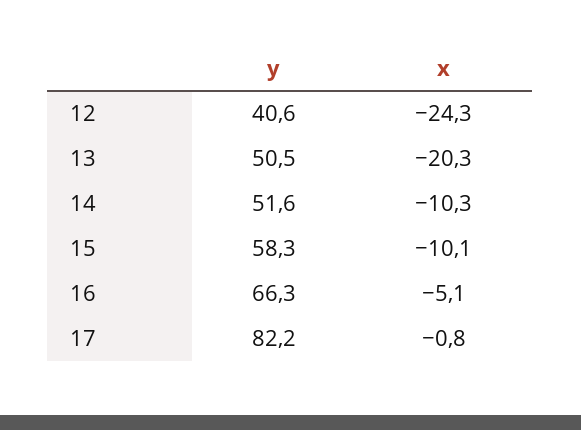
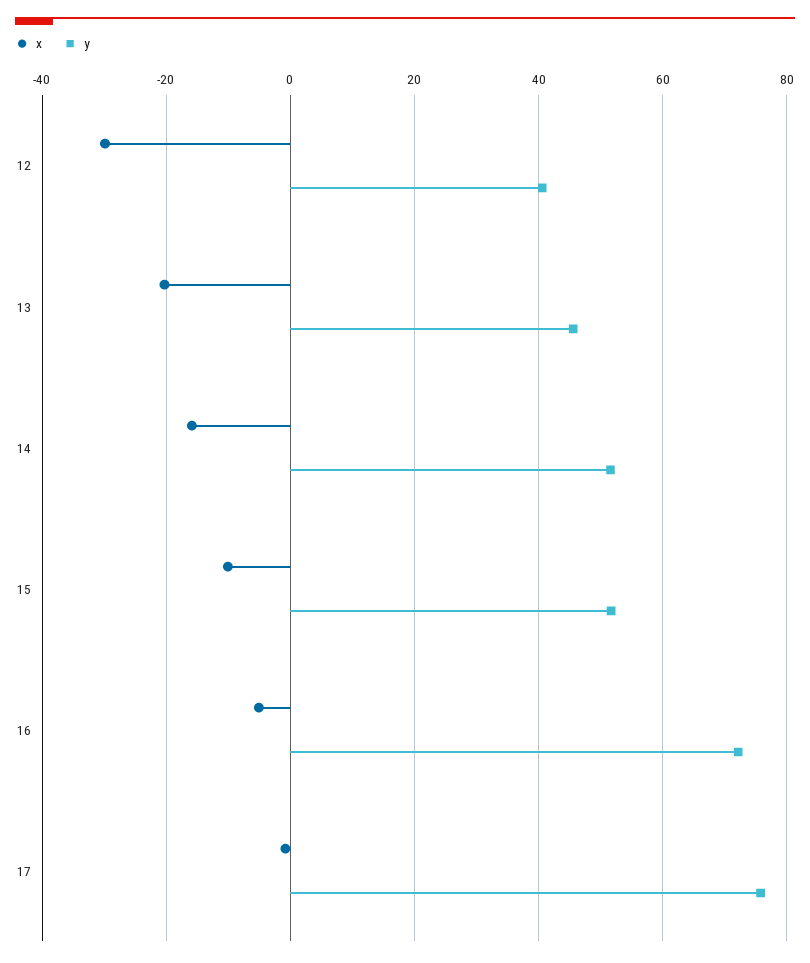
  {
    "y": {
      "12": 40.6,
-     "13": 50.5,
+     "13": 46,
      "14": 51.6,
-     "15": 58.3,
+     "15": 52,
-     "16": 66.3,
+     "16": 72,
-     "17": 82.2
+     "17": 76
    },
    "x": {
-     "12": -24.3,
+     "12": -30,
      "13": -20.3,
-     "14": -10.3,
+     "14": -16,
      "15": -10.1,
      "16": -5.1,
      "17": -0.8
    }
  }

